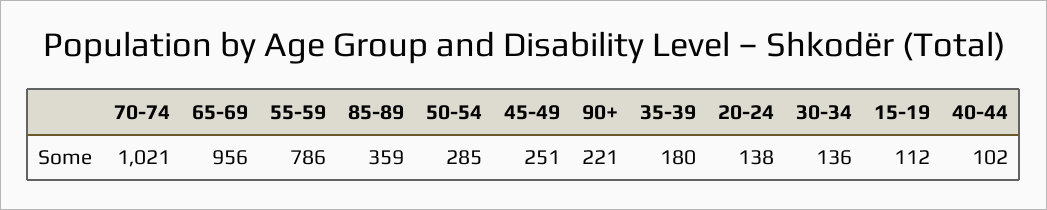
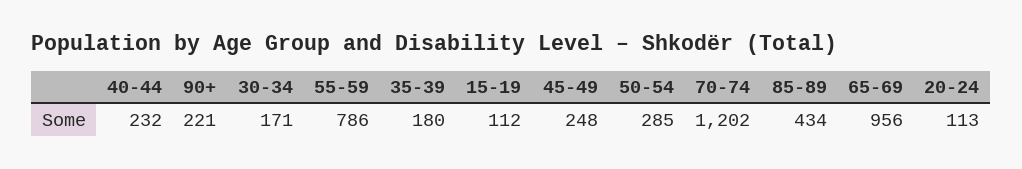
  {
-   "70-74": 1021,
+   "70-74": 1202,
    "65-69": 956,
    "55-59": 786,
-   "85-89": 359,
+   "85-89": 434,
    "50-54": 285,
-   "45-49": 251,
+   "45-49": 248,
    "90+": 221,
    "35-39": 180,
-   "20-24": 138,
+   "20-24": 113,
-   "30-34": 136,
+   "30-34": 171,
    "15-19": 112,
-   "40-44": 102
+   "40-44": 232
  }

